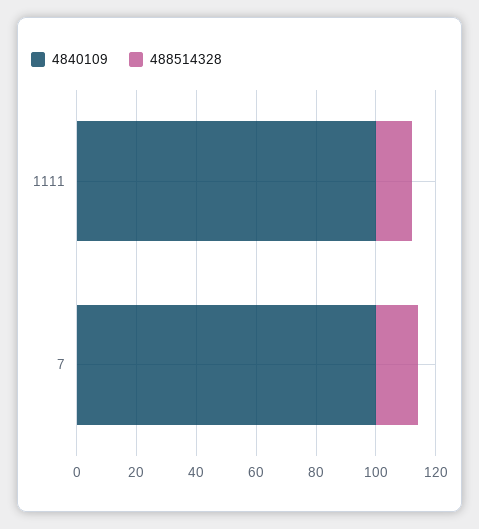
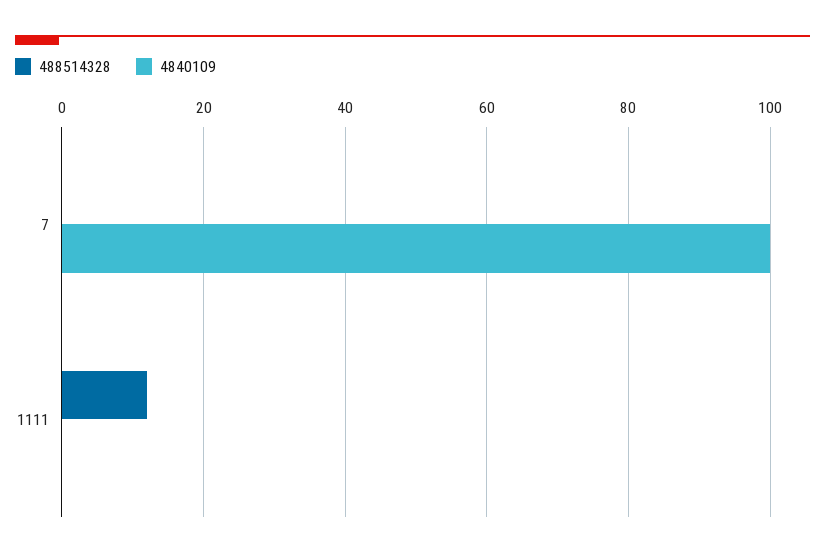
  {
    "4840109": {
-     "1111": 100,
+     "1111": 0,
      "7": 100
    },
    "488514328": {
      "1111": 10,
-     "7": 15
+     "7": 0
    }
  }

